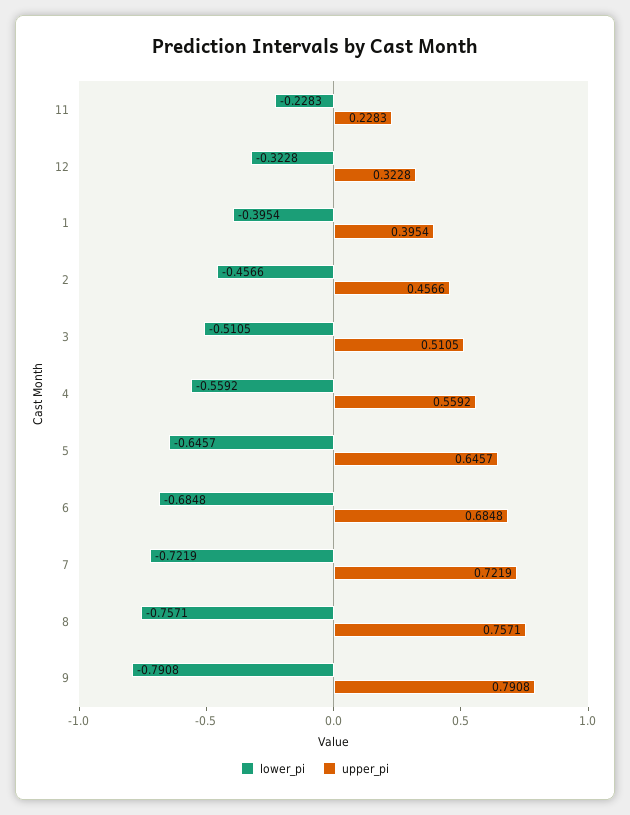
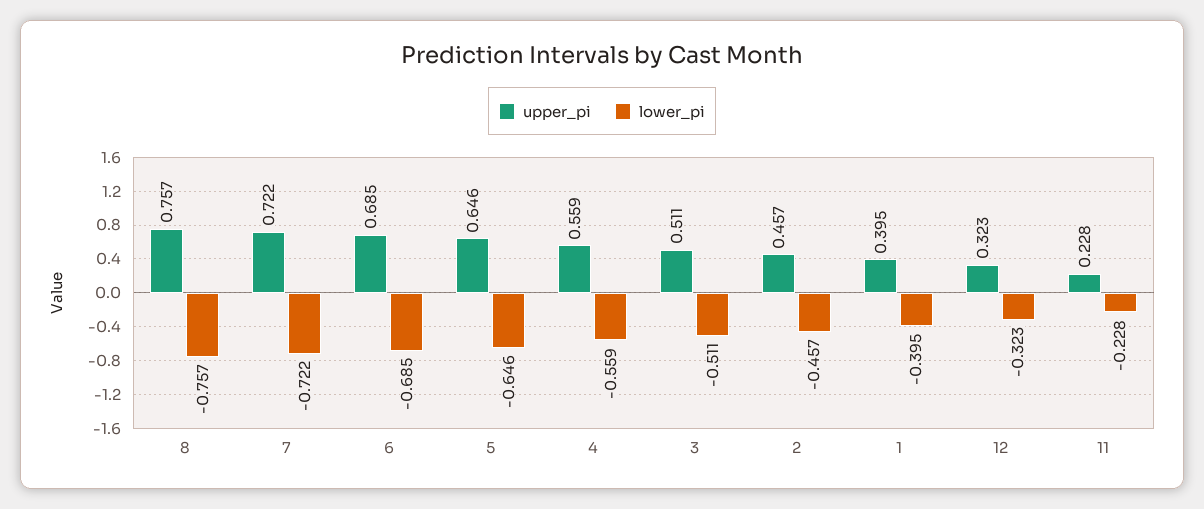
  {
    "lower_pi": {
      "11": -0.2283,
      "12": -0.3228,
      "1": -0.3954,
      "2": -0.4566,
      "3": -0.5105,
      "4": -0.5592,
      "5": -0.6457,
      "6": -0.6848,
      "7": -0.7219,
-     "8": -0.7571,
+     "8": -0.7571
-     "9": -0.7908
    },
    "upper_pi": {
      "11": 0.2283,
      "12": 0.3228,
      "1": 0.3954,
      "2": 0.4566,
      "3": 0.5105,
      "4": 0.5592,
      "5": 0.6457,
      "6": 0.6848,
      "7": 0.7219,
-     "8": 0.7571,
+     "8": 0.7571
-     "9": 0.7908
    }
  }

